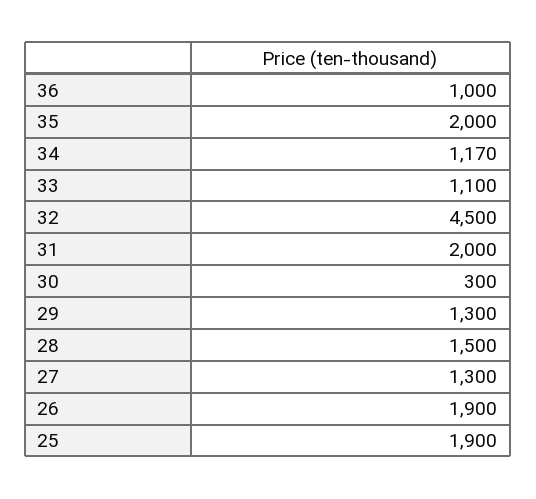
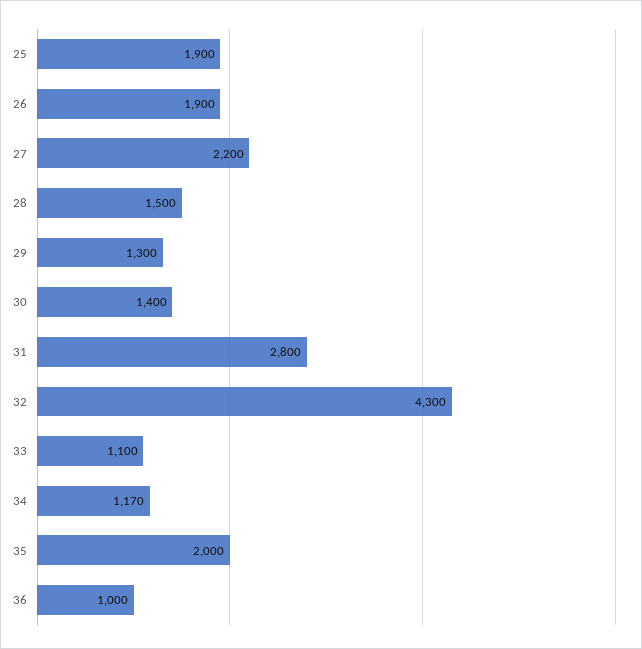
  {
    "36": 1000,
    "35": 2000,
    "34": 1170,
    "33": 1100,
-   "32": 4500,
+   "32": 4300,
-   "31": 2000,
+   "31": 2800,
-   "30": 300,
+   "30": 1400,
    "29": 1300,
    "28": 1500,
-   "27": 1300,
+   "27": 2200,
    "26": 1900,
    "25": 1900
  }

